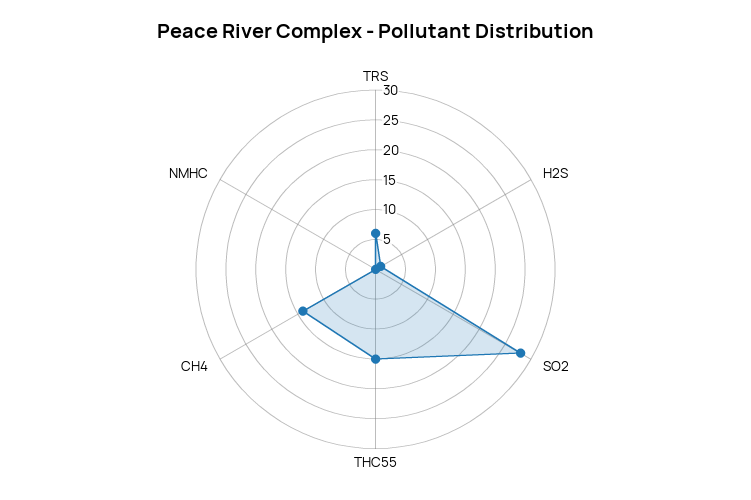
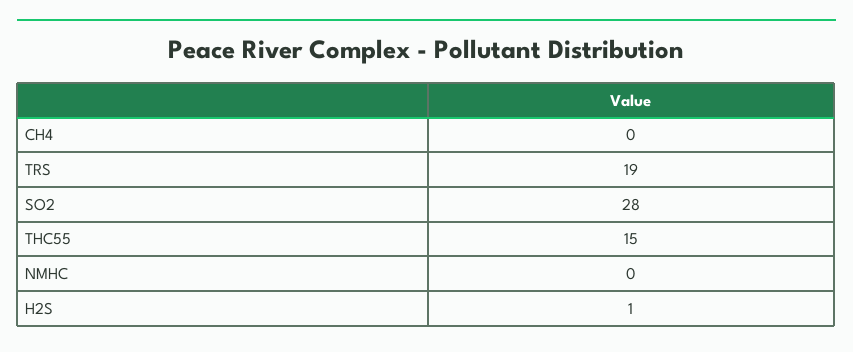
  {
-   "TRS": 5,
+   "TRS": 19,
    "H2S": 1,
    "SO2": 28,
    "THC55": 15,
-   "CH4": 15,
+   "CH4": 0,
    "NMHC": 0
  }

